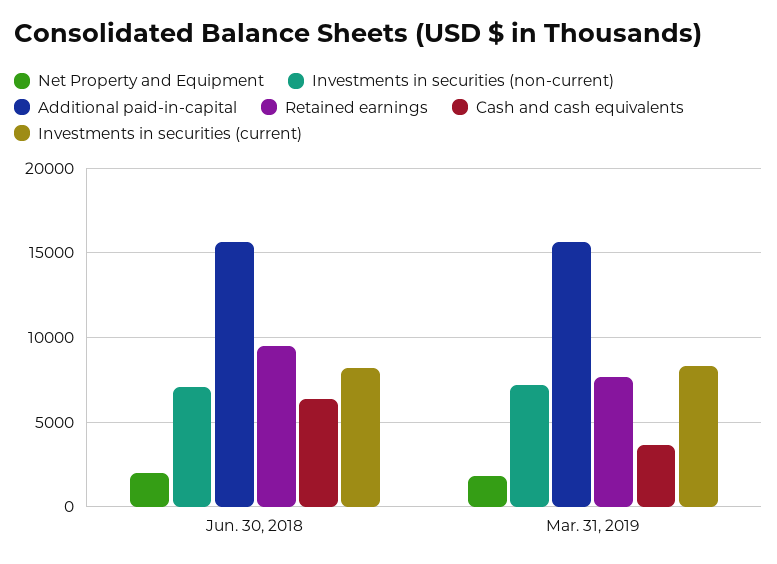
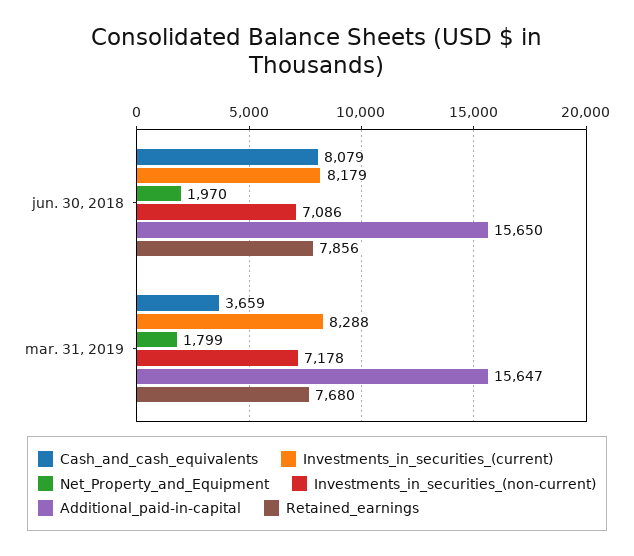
  {
    "Net Property and Equipment": {
      "Jun. 30, 2018": 1970,
      "Mar. 31, 2019": 1799
    },
    "Investments in securities (non-current)": {
      "Jun. 30, 2018": 7086,
      "Mar. 31, 2019": 7178
    },
    "Additional paid-in-capital": {
      "Jun. 30, 2018": 15650,
      "Mar. 31, 2019": 15647
    },
    "Retained earnings": {
-     "Jun. 30, 2018": 9500,
+     "Jun. 30, 2018": 7856,
      "Mar. 31, 2019": 7680
    },
    "Cash and cash equivalents": {
-     "Jun. 30, 2018": 6500,
+     "Jun. 30, 2018": 8079,
      "Mar. 31, 2019": 3659
    },
    "Investments in securities (current)": {
      "Jun. 30, 2018": 8179,
      "Mar. 31, 2019": 8288
    }
  }

